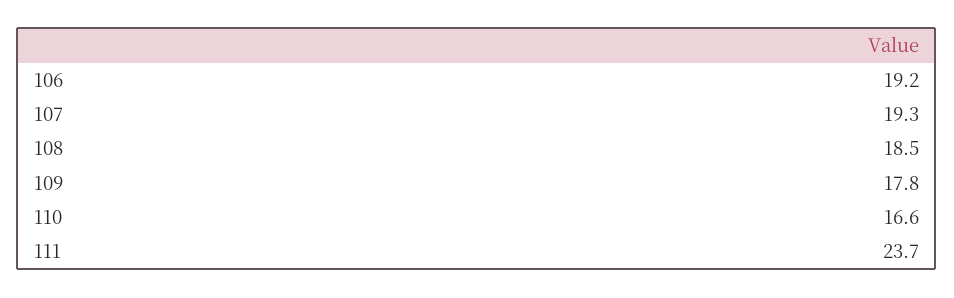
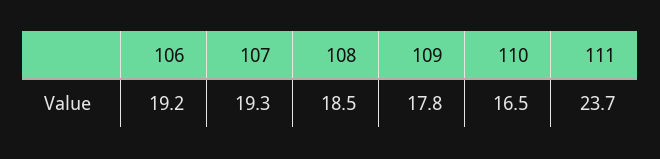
  {
    "106": 19.2,
    "107": 19.3,
    "108": 18.5,
    "109": 17.8,
-   "110": 16.6,
+   "110": 16.5,
    "111": 23.7
  }

